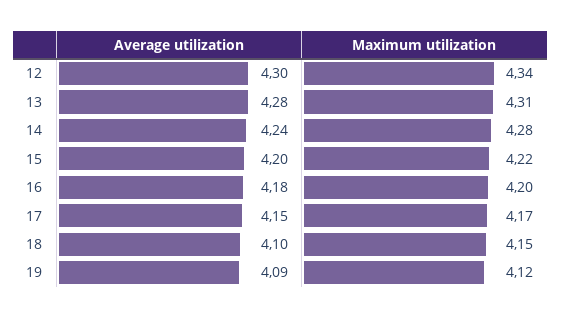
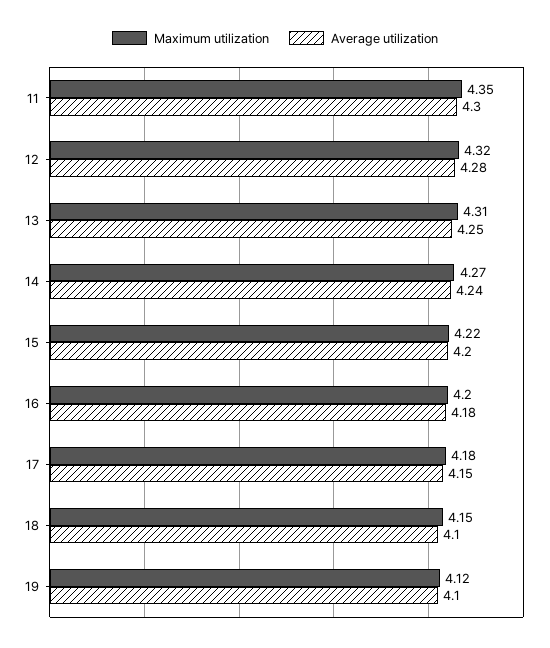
  {
    "Average utilization": {
-     "12": 4.3,
+     "12": 4.28,
-     "13": 4.28,
+     "13": 4.25,
      "14": 4.24,
      "15": 4.2,
      "16": 4.18,
      "17": 4.15,
      "18": 4.1,
-     "19": 4.09
+     "19": 4.1,
+     "11": 4.3
    },
    "Maximum utilization": {
-     "12": 4.34,
+     "12": 4.32,
      "13": 4.31,
-     "14": 4.28,
+     "14": 4.27,
      "15": 4.22,
      "16": 4.2,
-     "17": 4.17,
+     "17": 4.18,
      "18": 4.15,
-     "19": 4.12
+     "19": 4.12,
+     "11": 4.35
    }
  }

